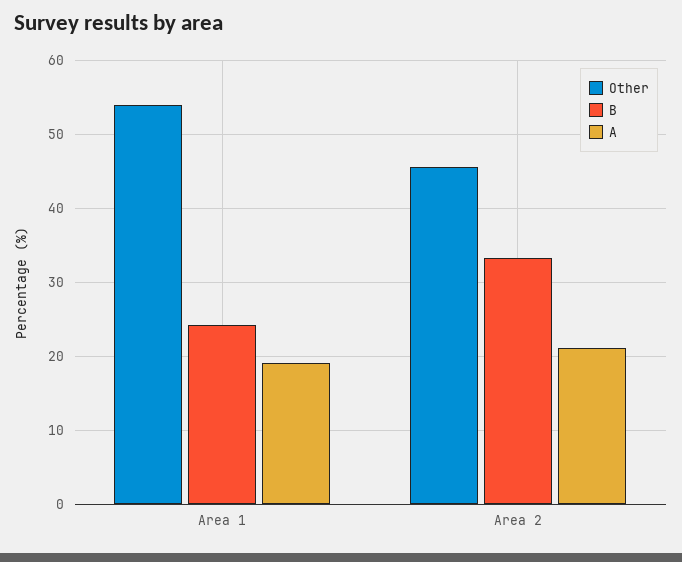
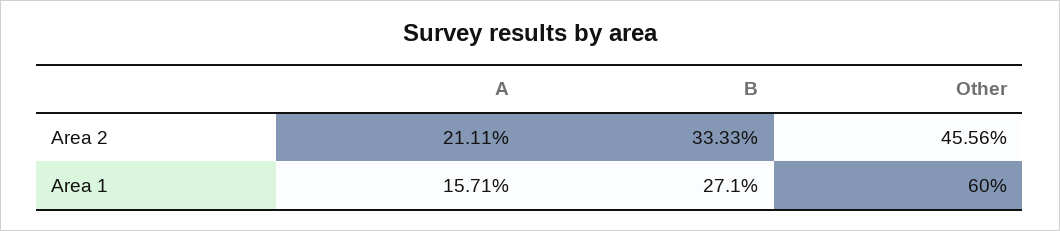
  {
    "Other": {
-     "Area 1": 54,
+     "Area 1": 60,
      "Area 2": 45.56
    },
    "B": {
-     "Area 1": 24,
+     "Area 1": 27.1,
      "Area 2": 33.33
    },
    "A": {
-     "Area 1": 19,
+     "Area 1": 15.71,
      "Area 2": 21.11
    }
  }

